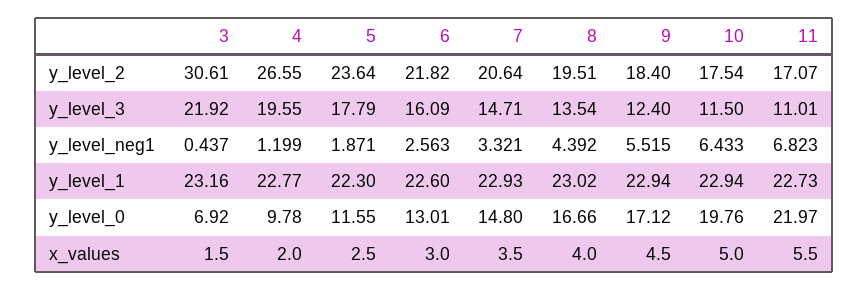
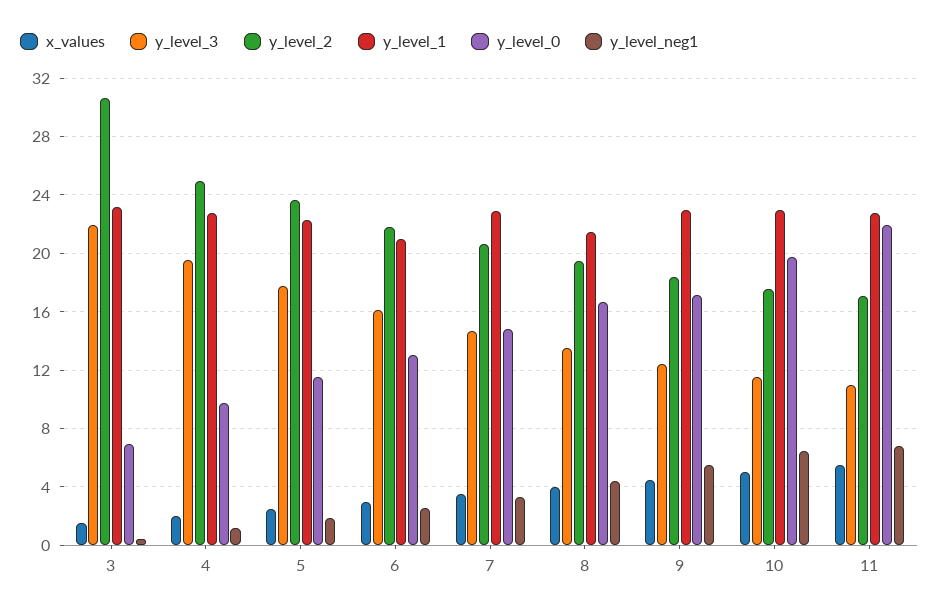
  {
    "y_level_2": {
      "3": 30.61,
-     "4": 26.55,
+     "4": 25,
      "5": 23.64,
      "6": 21.82,
      "7": 20.64,
      "8": 19.51,
      "9": 18.4,
      "10": 17.54,
      "11": 17.07
    },
    "y_level_3": {
      "3": 21.92,
      "4": 19.55,
      "5": 17.79,
      "6": 16.09,
      "7": 14.71,
      "8": 13.54,
      "9": 12.4,
      "10": 11.5,
      "11": 11.01
    },
    "y_level_neg1": {
      "3": 0.437,
      "4": 1.199,
      "5": 1.871,
      "6": 2.563,
      "7": 3.321,
      "8": 4.392,
      "9": 5.515,
      "10": 6.433,
      "11": 6.823
    },
    "y_level_1": {
      "3": 23.16,
      "4": 22.77,
      "5": 22.3,
-     "6": 22.6,
+     "6": 21,
      "7": 22.93,
-     "8": 23.02,
+     "8": 21.5,
      "9": 22.94,
      "10": 22.94,
      "11": 22.73
    },
    "y_level_0": {
      "3": 6.92,
      "4": 9.78,
      "5": 11.55,
      "6": 13.01,
      "7": 14.8,
      "8": 16.66,
      "9": 17.12,
      "10": 19.76,
      "11": 21.97
    },
    "x_values": {
      "3": 1.5,
      "4": 2,
      "5": 2.5,
      "6": 3,
      "7": 3.5,
      "8": 4,
      "9": 4.5,
      "10": 5,
      "11": 5.5
    }
  }

